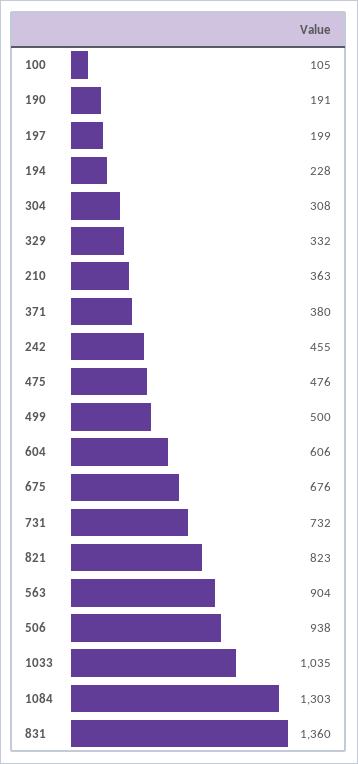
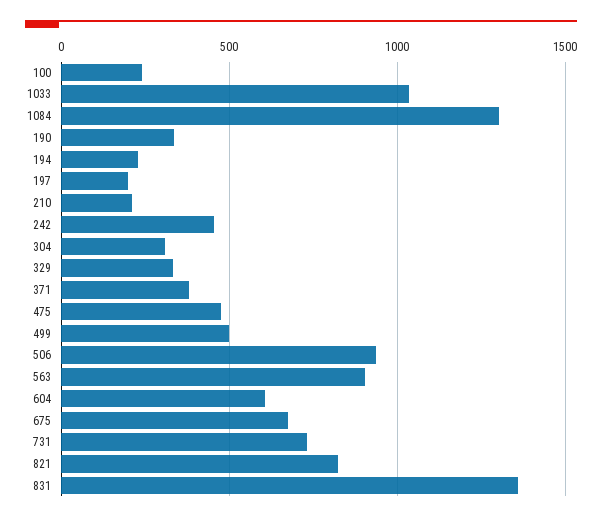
  {
-   "100": 105,
+   "100": 250,
-   "190": 191,
+   "190": 350,
    "197": 199,
    "194": 228,
    "304": 308,
    "329": 332,
-   "210": 363,
+   "210": 200,
    "371": 380,
    "242": 455,
    "475": 476,
    "499": 500,
    "604": 606,
    "675": 676,
    "731": 732,
    "821": 823,
    "563": 904,
    "506": 938,
    "1033": 1035,
    "1084": 1303,
    "831": 1360
  }

